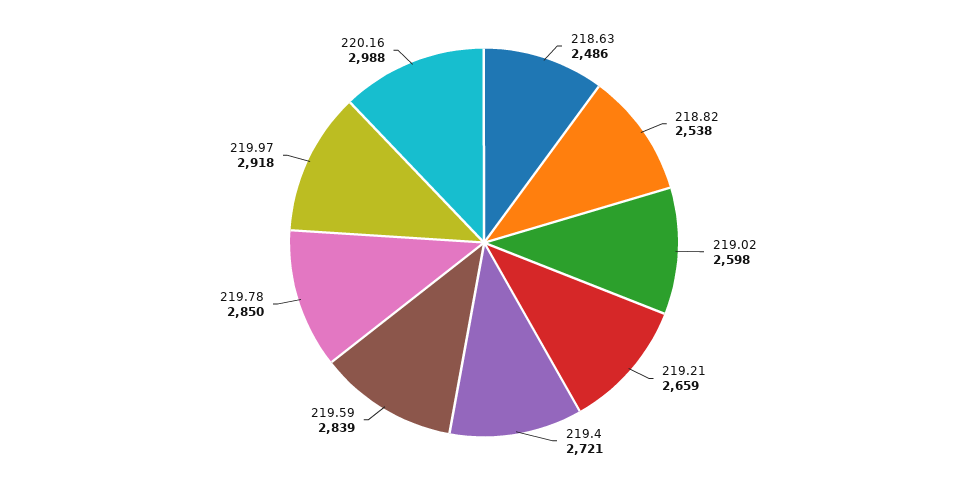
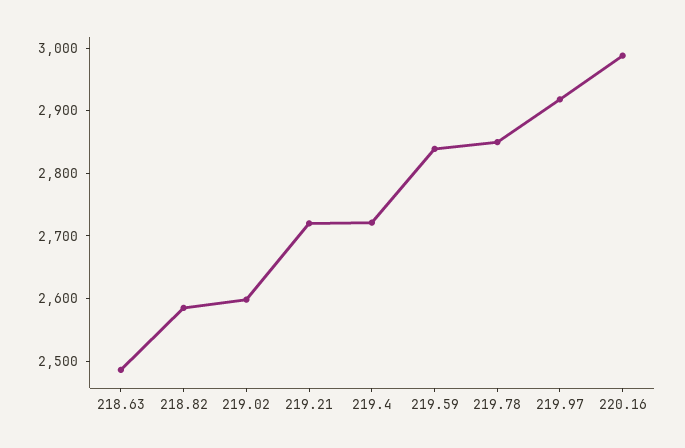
  {
    "218.63": 2486,
-   "218.82": 2538,
+   "218.82": 2580,
    "219.02": 2598,
-   "219.21": 2659,
+   "219.21": 2720,
    "219.4": 2721,
    "219.59": 2839,
    "219.78": 2850,
    "219.97": 2918,
    "220.16": 2988
  }

